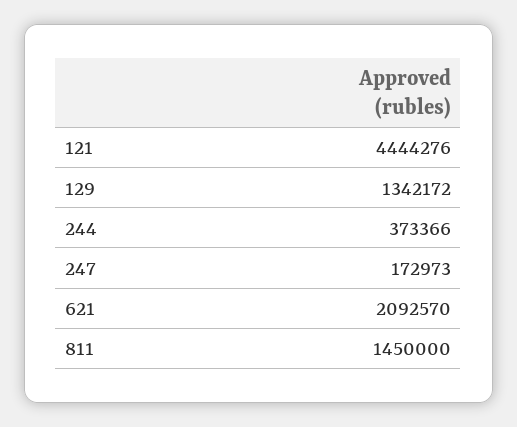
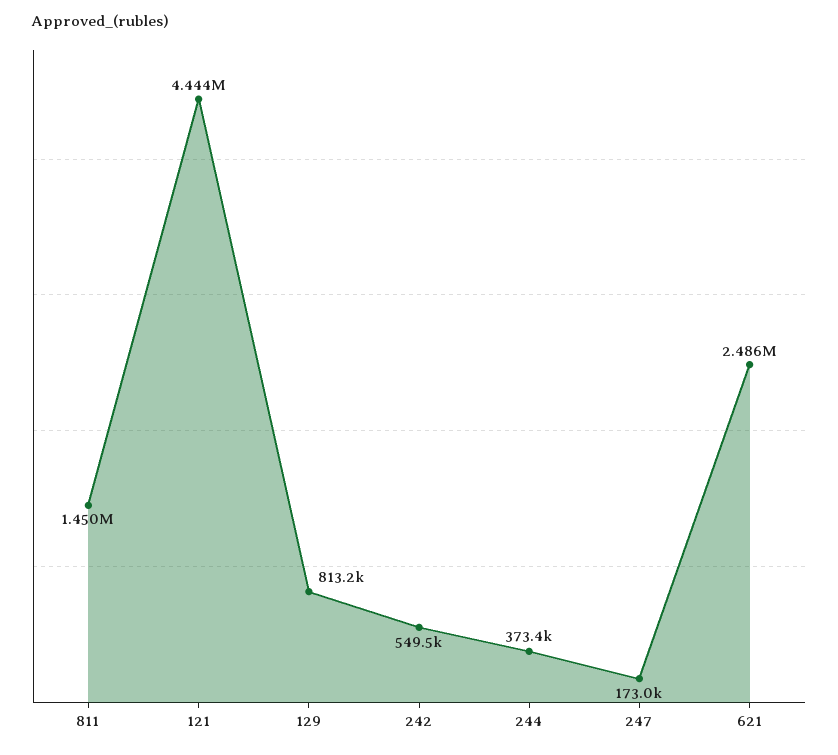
  {
    "121": 4444276,
-   "129": 1342172,
+   "129": 813200,
    "244": 373366,
    "247": 172973,
-   "621": 2092570,
+   "621": 2486000,
-   "811": 1450000
+   "811": 1450000,
+   "242": 549500
  }

